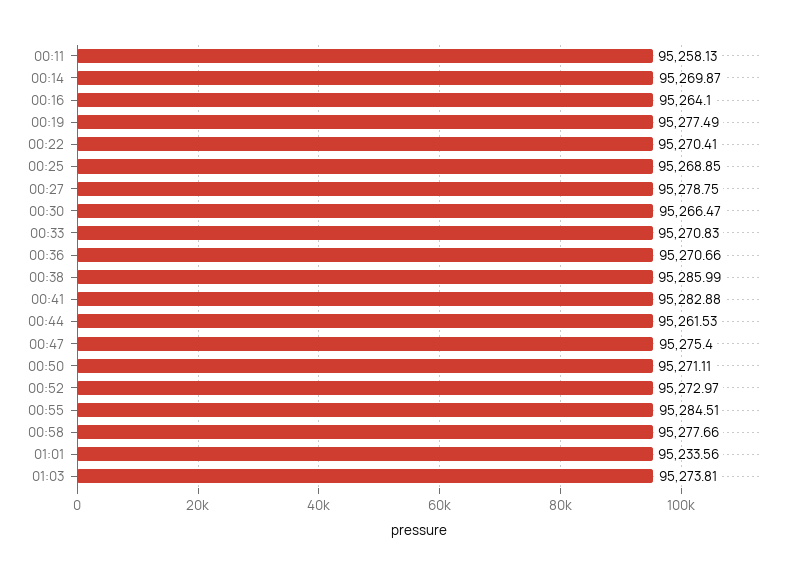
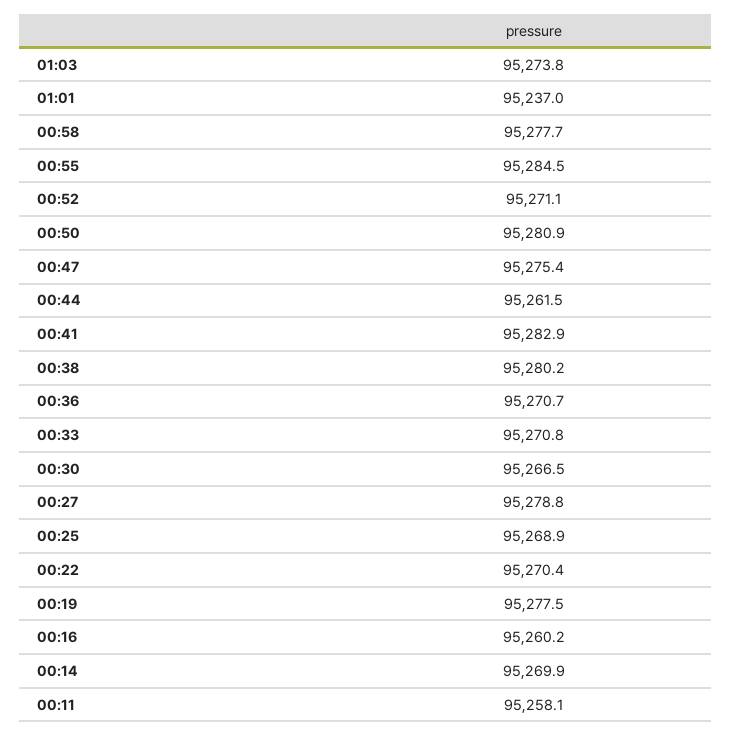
  {
    "00:11": 95258.13,
    "00:14": 95269.87,
-   "00:16": 95264.1,
+   "00:16": 95260.2,
    "00:19": 95277.49,
    "00:22": 95270.41,
    "00:25": 95268.85,
    "00:27": 95278.75,
    "00:30": 95266.47,
    "00:33": 95270.83,
    "00:36": 95270.66,
-   "00:38": 95285.99,
+   "00:38": 95280.2,
    "00:41": 95282.88,
    "00:44": 95261.53,
    "00:47": 95275.4,
-   "00:50": 95271.11,
+   "00:50": 95280.9,
-   "00:52": 95272.97,
+   "00:52": 95271.1,
    "00:55": 95284.51,
    "00:58": 95277.66,
-   "01:01": 95233.56,
+   "01:01": 95237,
    "01:03": 95273.81
  }

